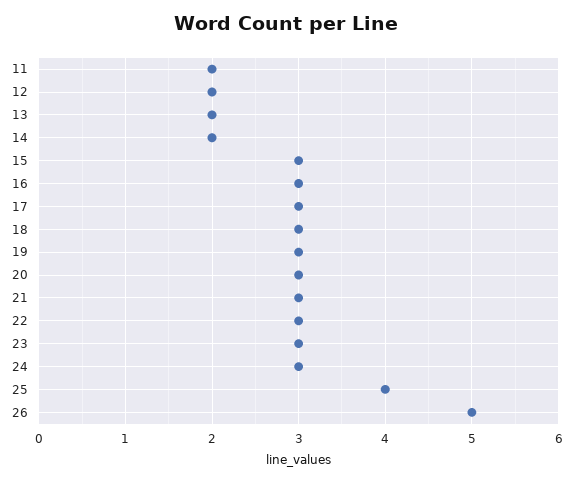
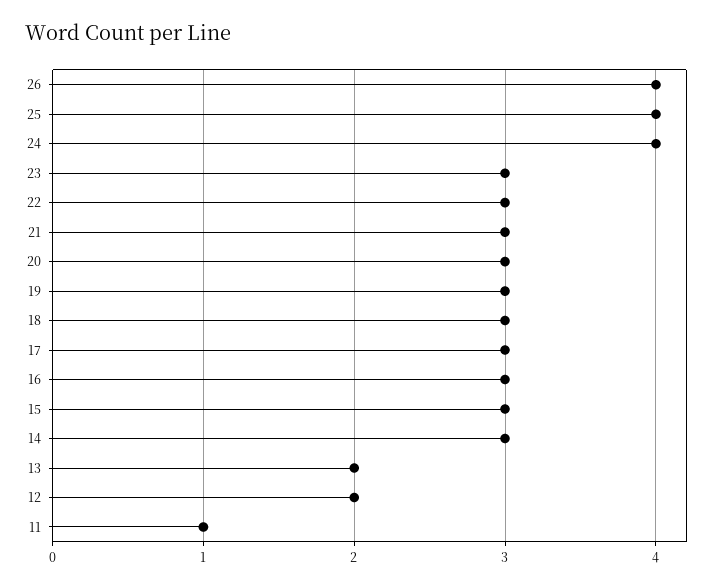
  {
-   "11": 2,
+   "11": 1,
    "12": 2,
    "13": 2,
-   "14": 2,
+   "14": 3,
    "15": 3,
    "16": 3,
    "17": 3,
    "18": 3,
    "19": 3,
    "20": 3,
    "21": 3,
    "22": 3,
    "23": 3,
-   "24": 3,
+   "24": 4,
    "25": 4,
-   "26": 5
+   "26": 4
  }

